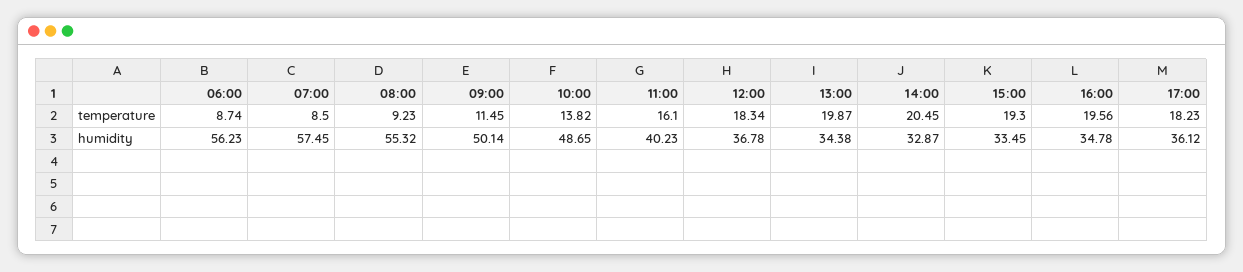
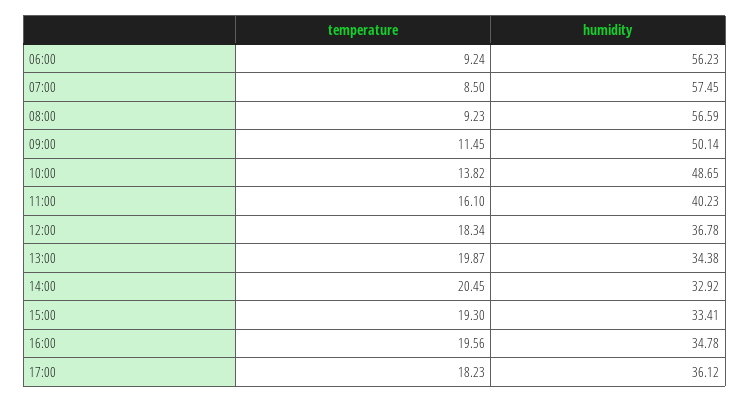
  {
    "06:00": {
-     "temperature": 8.74,
+     "temperature": 9.24,
      "humidity": 56.23
    },
    "07:00": {
      "temperature": 8.5,
      "humidity": 57.45
    },
    "08:00": {
      "temperature": 9.23,
-     "humidity": 55.32
+     "humidity": 56.59
    },
    "09:00": {
      "temperature": 11.45,
      "humidity": 50.14
    },
    "10:00": {
      "temperature": 13.82,
      "humidity": 48.65
    },
    "11:00": {
      "temperature": 16.1,
      "humidity": 40.23
    },
    "12:00": {
      "temperature": 18.34,
      "humidity": 36.78
    },
    "13:00": {
      "temperature": 19.87,
      "humidity": 34.38
    },
    "14:00": {
      "temperature": 20.45,
-     "humidity": 32.87
+     "humidity": 32.92
    },
    "15:00": {
      "temperature": 19.3,
-     "humidity": 33.45
+     "humidity": 33.41
    },
    "16:00": {
      "temperature": 19.56,
      "humidity": 34.78
    },
    "17:00": {
      "temperature": 18.23,
      "humidity": 36.12
    }
  }

